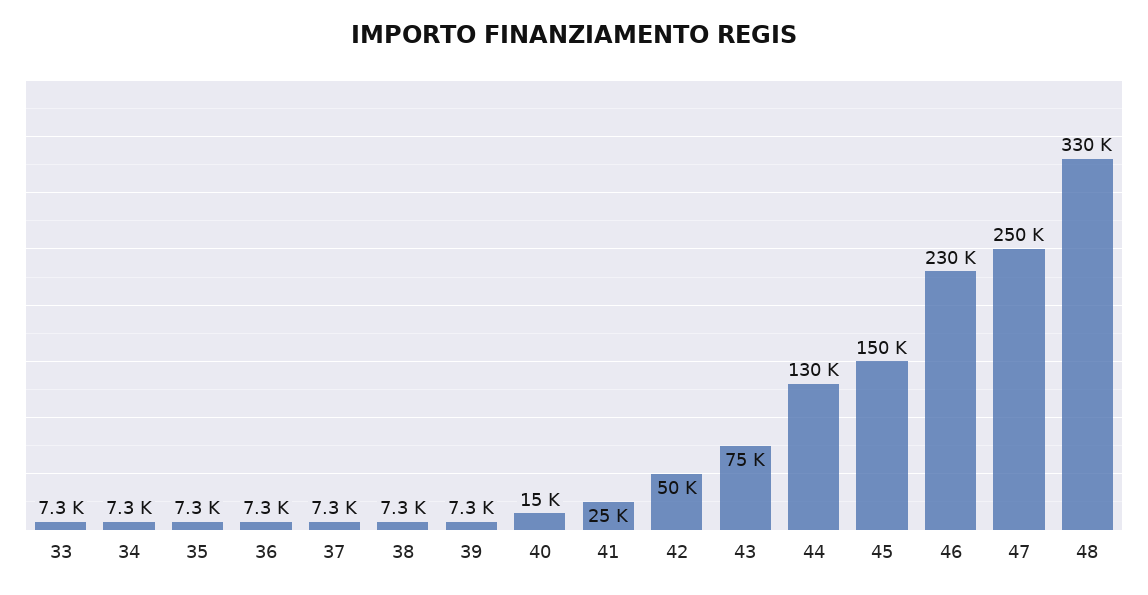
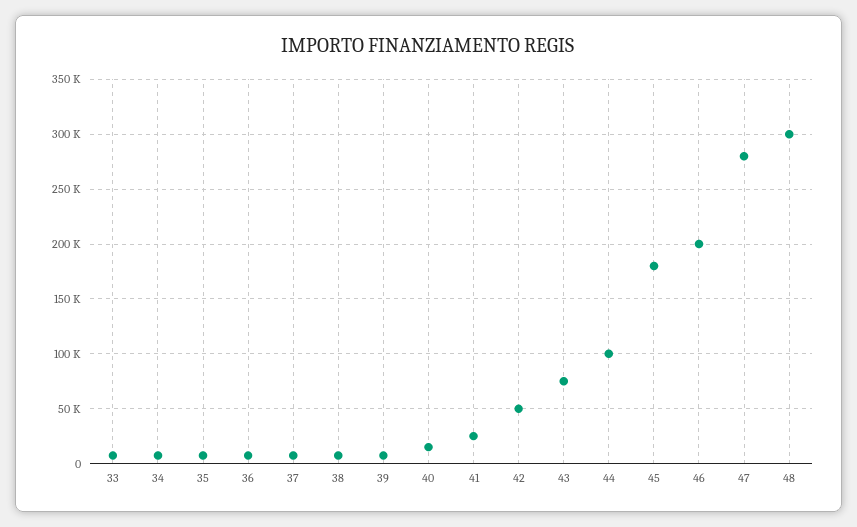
  {
    "33": 7300,
    "34": 7300,
    "35": 7300,
    "36": 7300,
    "37": 7300,
    "38": 7300,
    "39": 7300,
    "40": 15000,
    "41": 25000,
    "42": 50000,
    "43": 75000,
-   "44": 130000,
+   "44": 100000,
-   "45": 150000,
+   "45": 180000,
-   "46": 230000,
+   "46": 200000,
-   "47": 250000,
+   "47": 280000,
-   "48": 330000
+   "48": 300000
  }

